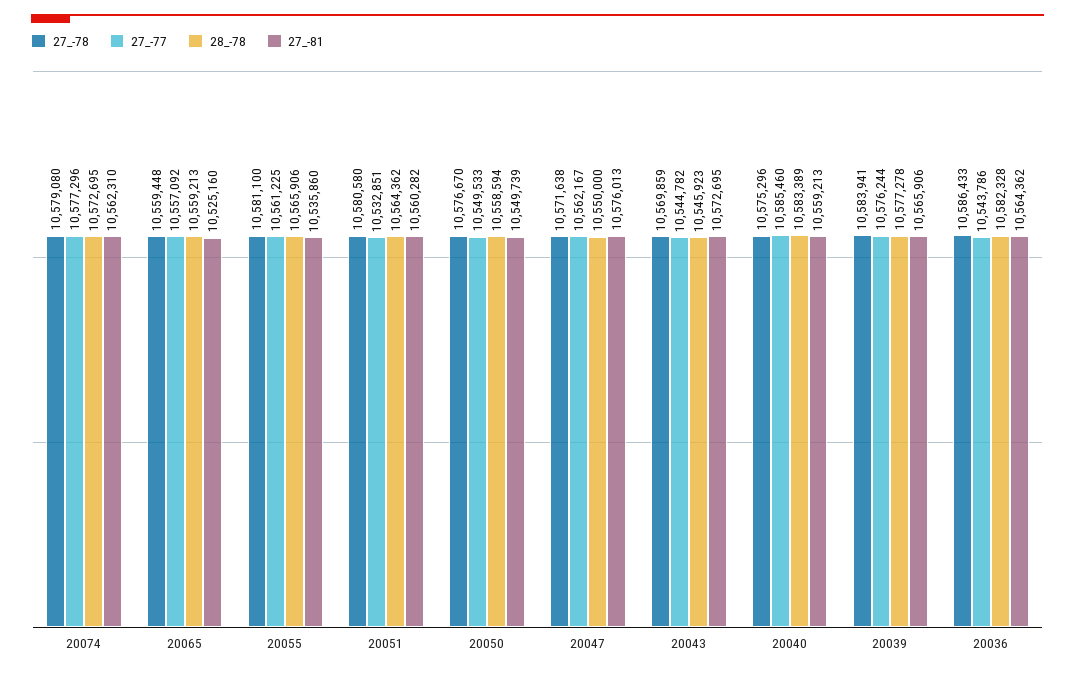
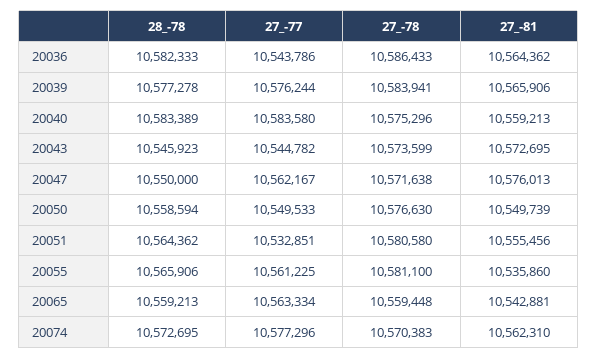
  {
    "27_-78": {
-     "20074": 10579080,
+     "20074": 10570383,
      "20065": 10559448,
      "20055": 10581100,
      "20051": 10580580,
-     "20050": 10576670,
+     "20050": 10576630,
      "20047": 10571638,
-     "20043": 10569859,
+     "20043": 10573599,
      "20040": 10575296,
      "20039": 10583941,
      "20036": 10586433
    },
    "27_-77": {
      "20074": 10577296,
-     "20065": 10557092,
+     "20065": 10563334,
      "20055": 10561225,
      "20051": 10532851,
      "20050": 10549533,
      "20047": 10562167,
      "20043": 10544782,
-     "20040": 10585460,
+     "20040": 10583580,
      "20039": 10576244,
      "20036": 10543786
    },
    "28_-78": {
      "20074": 10572695,
      "20065": 10559213,
      "20055": 10565906,
      "20051": 10564362,
      "20050": 10558594,
      "20047": 10550000,
      "20043": 10545923,
      "20040": 10583389,
      "20039": 10577278,
-     "20036": 10582328
+     "20036": 10582333
    },
    "27_-81": {
      "20074": 10562310,
-     "20065": 10525160,
+     "20065": 10542881,
      "20055": 10535860,
-     "20051": 10560282,
+     "20051": 10555456,
      "20050": 10549739,
      "20047": 10576013,
      "20043": 10572695,
      "20040": 10559213,
      "20039": 10565906,
      "20036": 10564362
    }
  }

